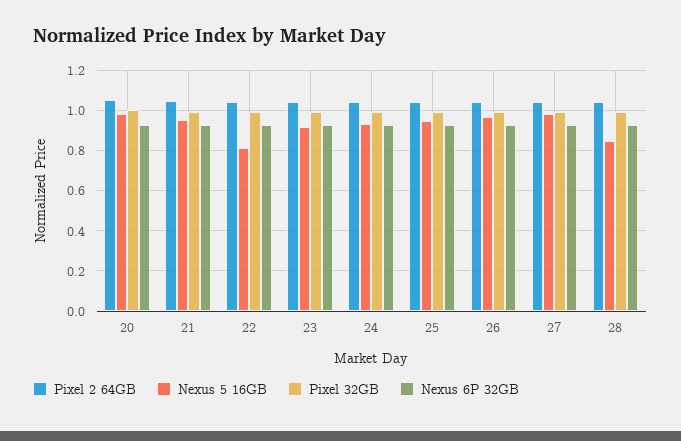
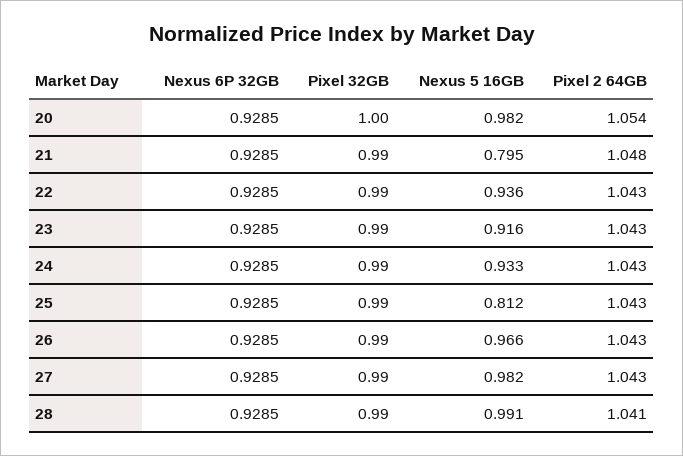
  {
    "Pixel 2 64GB": {
      "20": 1.054,
      "21": 1.048,
      "22": 1.043,
      "23": 1.043,
      "24": 1.043,
      "25": 1.043,
      "26": 1.043,
      "27": 1.043,
      "28": 1.041
    },
    "Nexus 5 16GB": {
      "20": 0.982,
-     "21": 0.95,
+     "21": 0.795,
-     "22": 0.8,
+     "22": 0.936,
      "23": 0.916,
      "24": 0.933,
-     "25": 0.95,
+     "25": 0.812,
      "26": 0.966,
      "27": 0.982,
-     "28": 0.85
+     "28": 0.991
    },
    "Pixel 32GB": {
      "20": 1,
      "21": 0.99,
      "22": 0.99,
      "23": 0.99,
      "24": 0.99,
      "25": 0.99,
      "26": 0.99,
      "27": 0.99,
      "28": 0.99
    },
    "Nexus 6P 32GB": {
      "20": 0.9285,
      "21": 0.9285,
      "22": 0.9285,
      "23": 0.9285,
      "24": 0.9285,
      "25": 0.9285,
      "26": 0.9285,
      "27": 0.9285,
      "28": 0.9285
    }
  }

